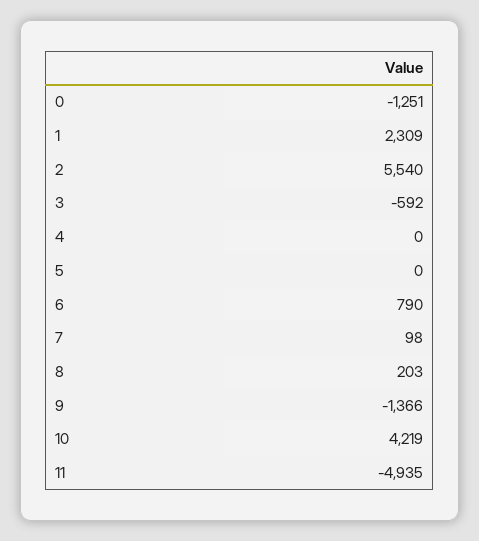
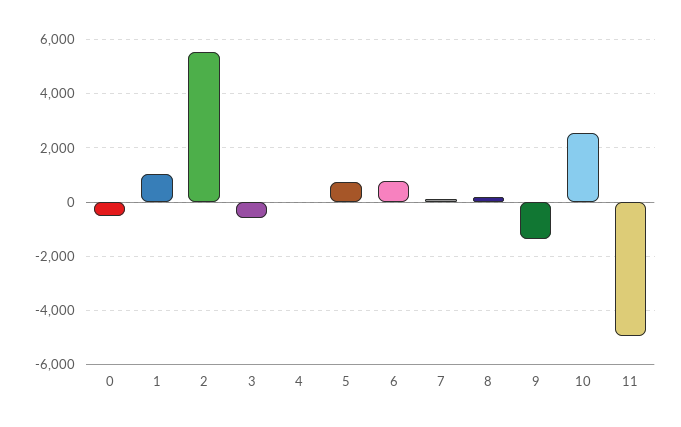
  {
-   "0": -1251,
+   "0": -500,
-   "1": 2309,
+   "1": 1000,
    "2": 5540,
    "3": -592,
    "4": 0,
-   "5": 0,
+   "5": 750,
    "6": 790,
    "7": 98,
    "8": 203,
    "9": -1366,
-   "10": 4219,
+   "10": 2500,
    "11": -4935
  }

